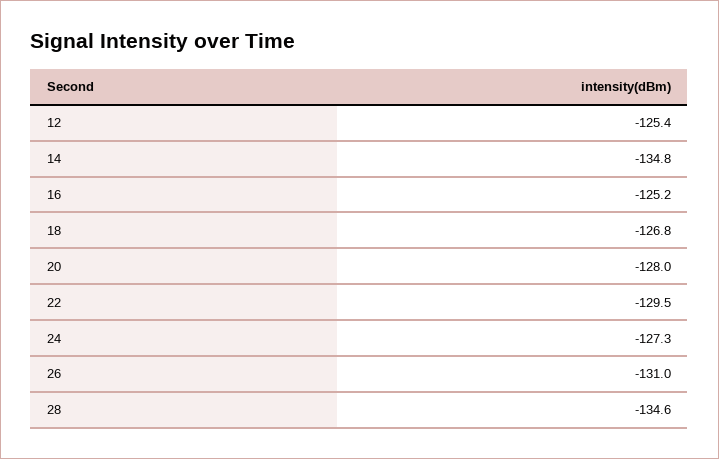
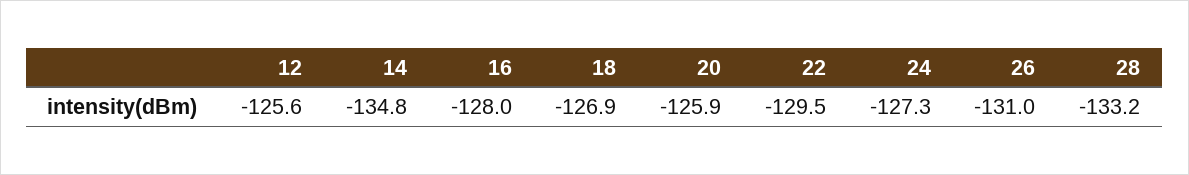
  {
-   "12": -125.4,
+   "12": -125.6,
    "14": -134.8,
-   "16": -125.2,
+   "16": -128,
-   "18": -126.8,
+   "18": -126.9,
-   "20": -128,
+   "20": -125.9,
    "22": -129.5,
    "24": -127.3,
    "26": -131,
-   "28": -134.6
+   "28": -133.2
  }

